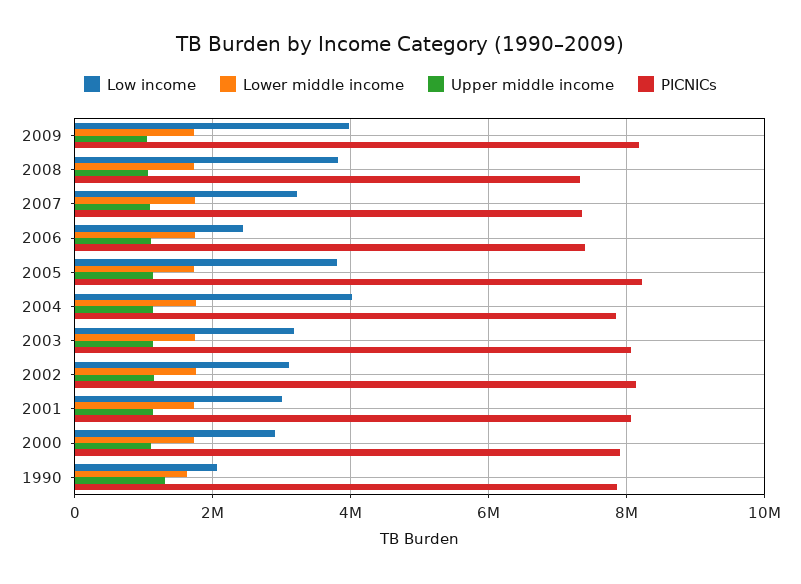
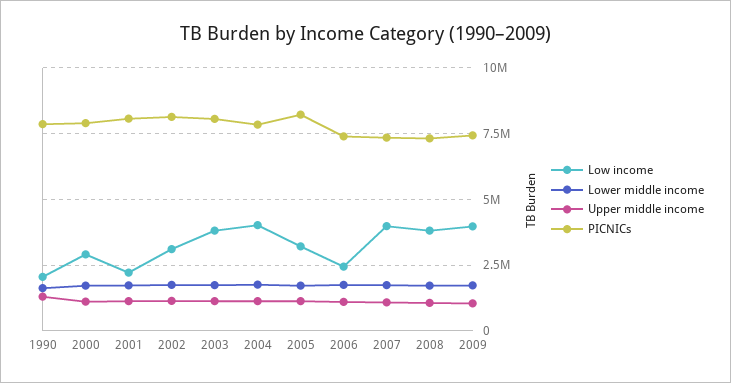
  {
    "Low income": {
      "2009": 4000000,
      "2008": 3800000,
-     "2007": 3200000,
+     "2007": 4000000,
      "2006": 2400000,
-     "2005": 3800000,
+     "2005": 3250000,
      "2004": 4000000,
-     "2003": 3200000,
+     "2003": 3750000,
      "2002": 3200000,
-     "2001": 3000000,
+     "2001": 2250000,
      "2000": 3000000,
      "1990": 2000000
    },
    "Lower middle income": {
      "2009": 1800000,
      "2008": 1800000,
      "2007": 1800000,
      "2006": 1800000,
      "2005": 1800000,
      "2004": 1800000,
      "2003": 1800000,
      "2002": 1800000,
      "2001": 1800000,
      "2000": 1800000,
      "1990": 1600000
    },
    "Upper middle income": {
      "2009": 1000000,
      "2008": 1000000,
      "2007": 1000000,
      "2006": 1200000,
      "2005": 1200000,
      "2004": 1200000,
      "2003": 1200000,
      "2002": 1200000,
      "2001": 1200000,
      "2000": 1200000,
      "1990": 1400000
    },
    "PICNICs": {
-     "2009": 8200000,
+     "2009": 7500000,
      "2008": 7400000,
      "2007": 7400000,
      "2006": 7400000,
      "2005": 8200000,
      "2004": 7800000,
      "2003": 8000000,
      "2002": 8200000,
      "2001": 8000000,
      "2000": 8000000,
      "1990": 7800000
    }
  }

